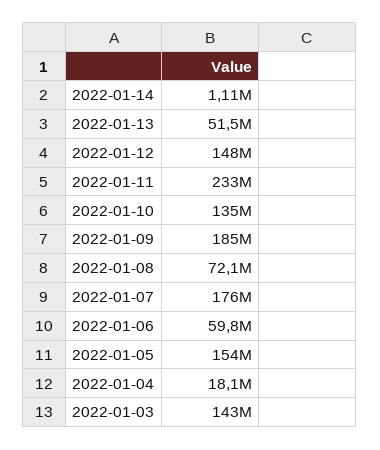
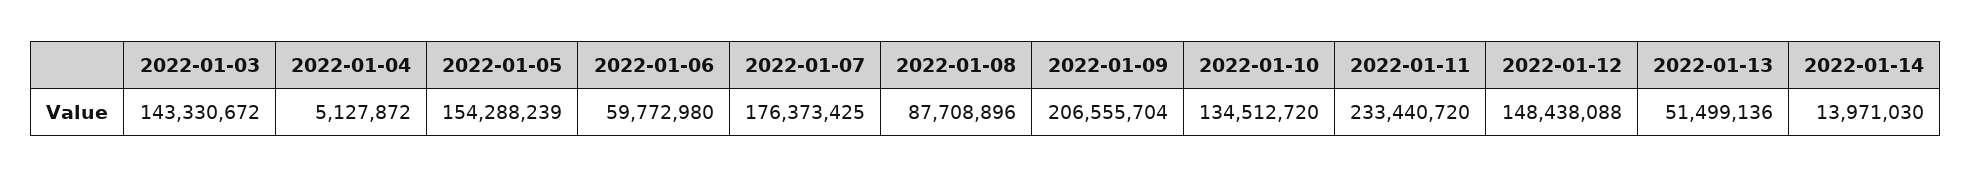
  {
-   "2022-01-14": 1110000,
+   "2022-01-14": 13971030,
    "2022-01-13": 51499136,
    "2022-01-12": 148438088,
    "2022-01-11": 233440720,
    "2022-01-10": 134512720,
-   "2022-01-09": 185000000,
+   "2022-01-09": 206555704,
-   "2022-01-08": 72100000,
+   "2022-01-08": 87708896,
    "2022-01-07": 176373425,
    "2022-01-06": 59772980,
    "2022-01-05": 154288239,
-   "2022-01-04": 18100000,
+   "2022-01-04": 5127872,
    "2022-01-03": 143330672
  }

